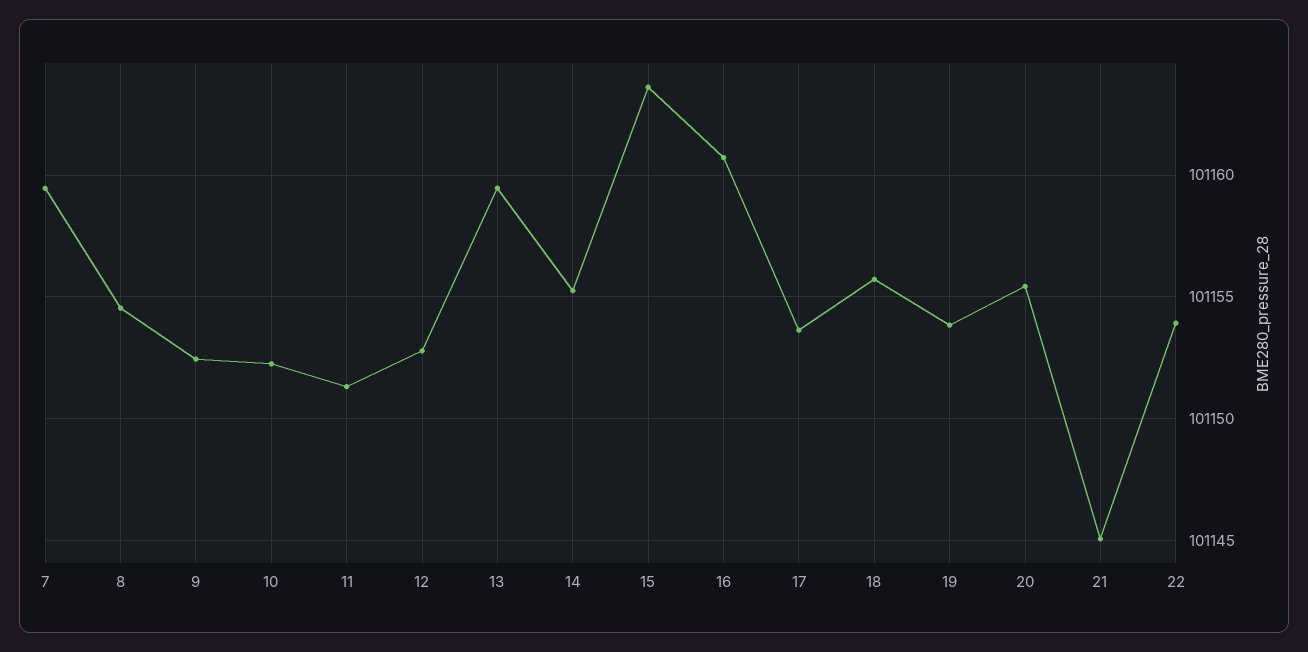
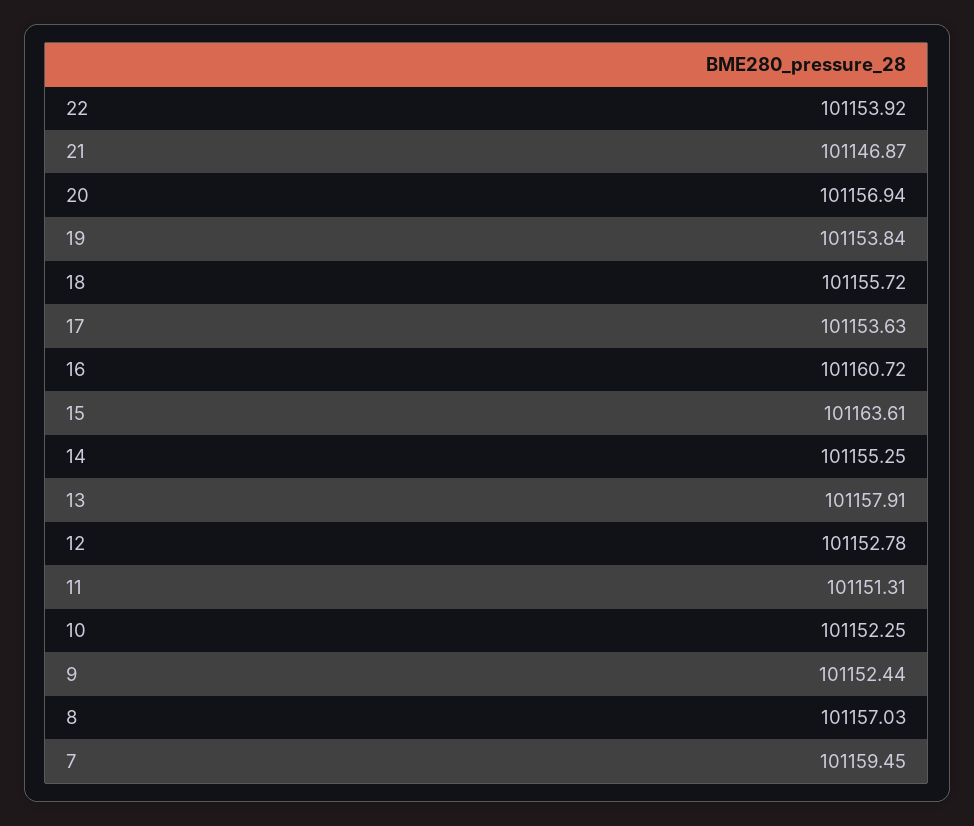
  {
    "7": 101159.45,
-   "8": 101154.5,
+   "8": 101157.03,
    "9": 101152.44,
    "10": 101152.25,
    "11": 101151.31,
    "12": 101152.78,
-   "13": 101159.5,
+   "13": 101157.91,
    "14": 101155.25,
    "15": 101163.61,
    "16": 101160.72,
    "17": 101153.63,
    "18": 101155.72,
    "19": 101153.84,
-   "20": 101155.5,
+   "20": 101156.94,
-   "21": 101145,
+   "21": 101146.87,
    "22": 101153.92
  }

